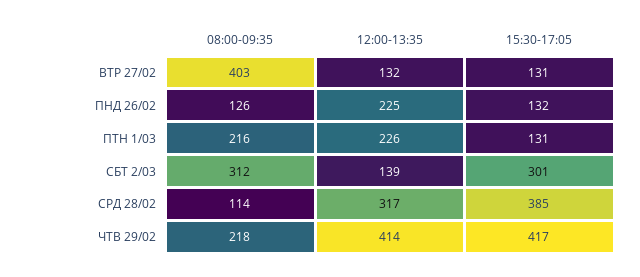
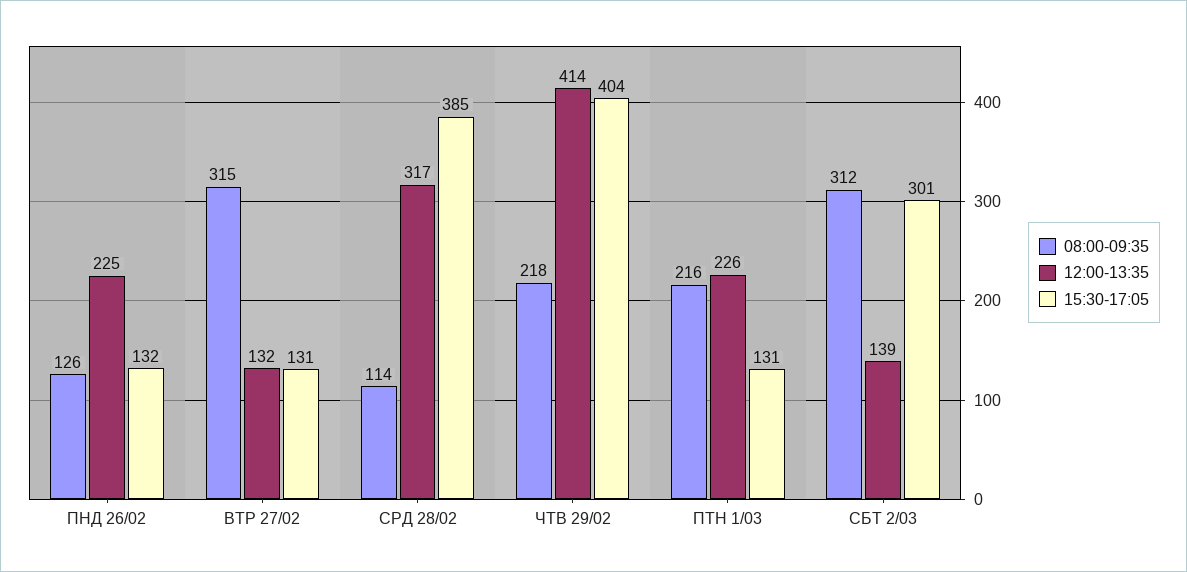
  {
    "08:00-09:35": {
-     "ВТР 27/02": 403,
+     "ВТР 27/02": 315,
      "ПНД 26/02": 126,
      "ПТН 1/03": 216,
      "СБТ 2/03": 312,
      "СРД 28/02": 114,
      "ЧТВ 29/02": 218
    },
    "12:00-13:35": {
      "ВТР 27/02": 132,
      "ПНД 26/02": 225,
      "ПТН 1/03": 226,
      "СБТ 2/03": 139,
      "СРД 28/02": 317,
      "ЧТВ 29/02": 414
    },
    "15:30-17:05": {
      "ВТР 27/02": 131,
      "ПНД 26/02": 132,
      "ПТН 1/03": 131,
      "СБТ 2/03": 301,
      "СРД 28/02": 385,
-     "ЧТВ 29/02": 417
+     "ЧТВ 29/02": 404
    }
  }

